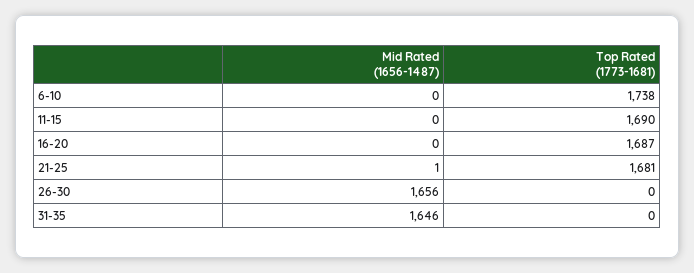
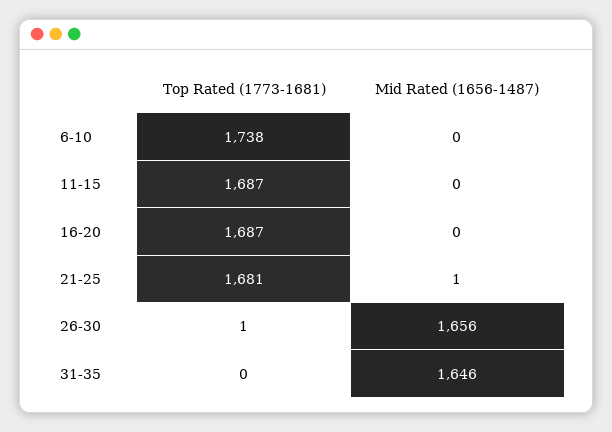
  {
    "Mid Rated (1656-1487)": {
      "6-10": 0,
      "11-15": 0,
      "16-20": 0,
      "21-25": 1,
      "26-30": 1656,
      "31-35": 1646
    },
    "Top Rated (1773-1681)": {
      "6-10": 1738,
-     "11-15": 1690,
+     "11-15": 1687,
      "16-20": 1687,
      "21-25": 1681,
-     "26-30": 0,
+     "26-30": 1,
      "31-35": 0
    }
  }

